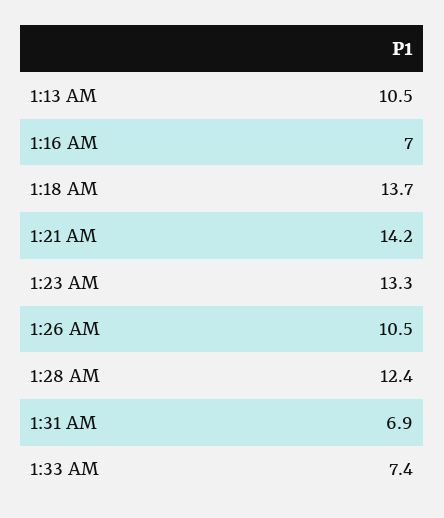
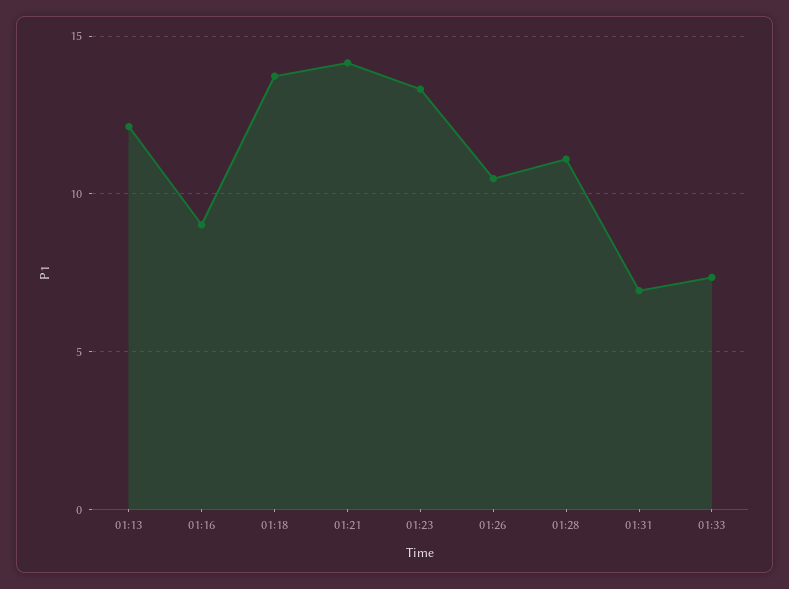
  {
-   "1:13 AM": 10.5,
+   "1:13 AM": 12,
-   "1:16 AM": 7,
+   "1:16 AM": 9,
    "1:18 AM": 13.7,
    "1:21 AM": 14.2,
    "1:23 AM": 13.3,
    "1:26 AM": 10.5,
-   "1:28 AM": 12.4,
+   "1:28 AM": 11,
    "1:31 AM": 6.9,
    "1:33 AM": 7.4
  }

